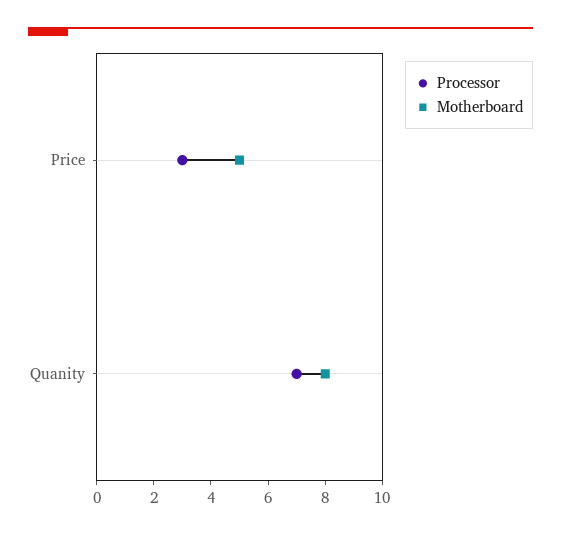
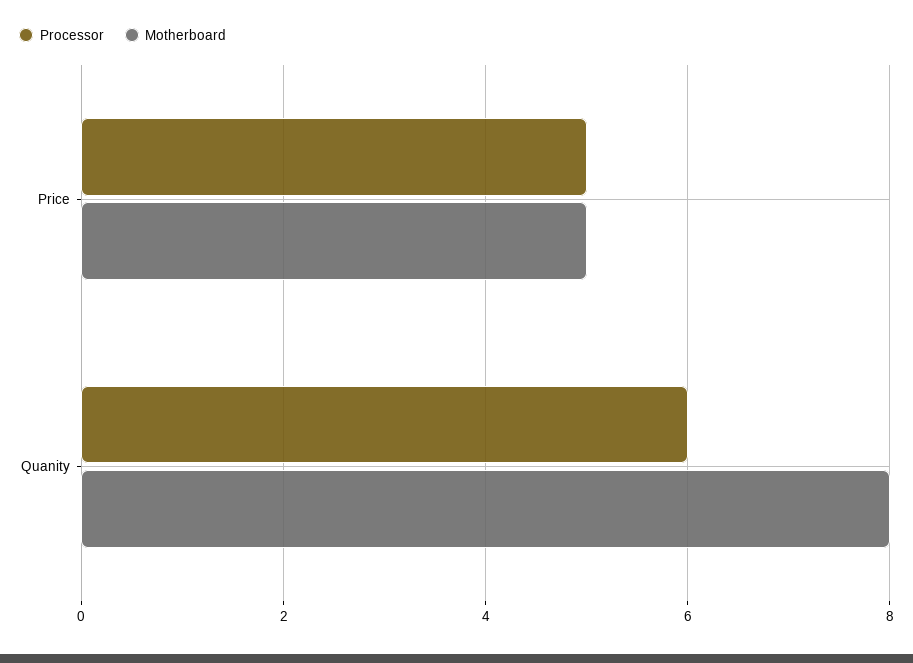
  {
    "Processor": {
-     "Price": 3,
+     "Price": 5,
-     "Quanity": 7
+     "Quanity": 6
    },
    "Motherboard": {
      "Price": 5,
      "Quanity": 8
    }
  }

